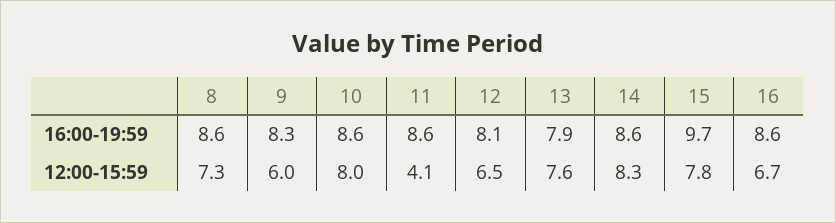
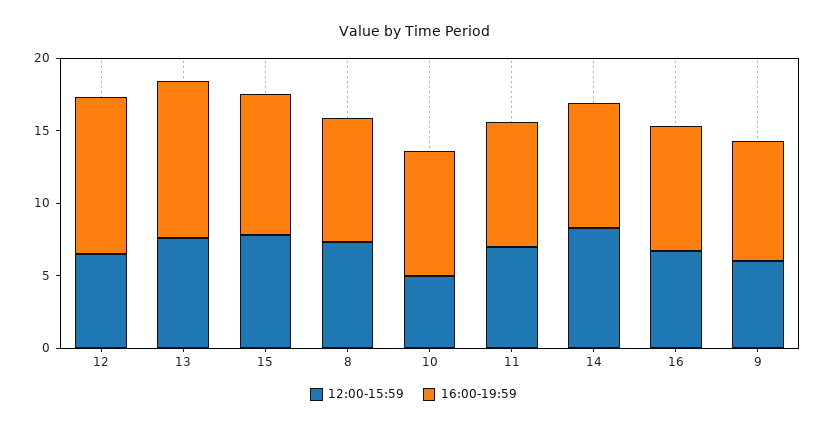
  {
    "16:00-19:59": {
      "8": 8.6,
      "9": 8.3,
      "10": 8.6,
      "11": 8.6,
-     "12": 8.1,
+     "12": 11,
-     "13": 7.9,
+     "13": 11,
      "14": 8.6,
      "15": 9.7,
      "16": 8.6
    },
    "12:00-15:59": {
      "8": 7.3,
      "9": 6,
-     "10": 8,
+     "10": 5,
-     "11": 4.1,
+     "11": 7,
      "12": 6.5,
      "13": 7.6,
      "14": 8.3,
      "15": 7.8,
      "16": 6.7
    }
  }

